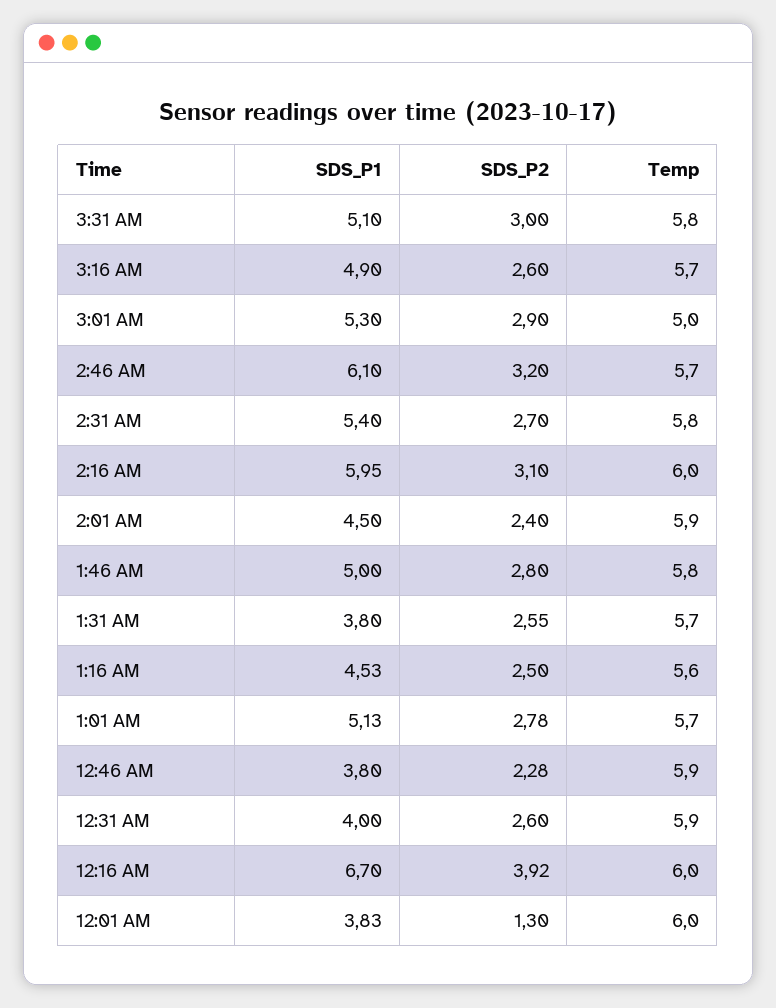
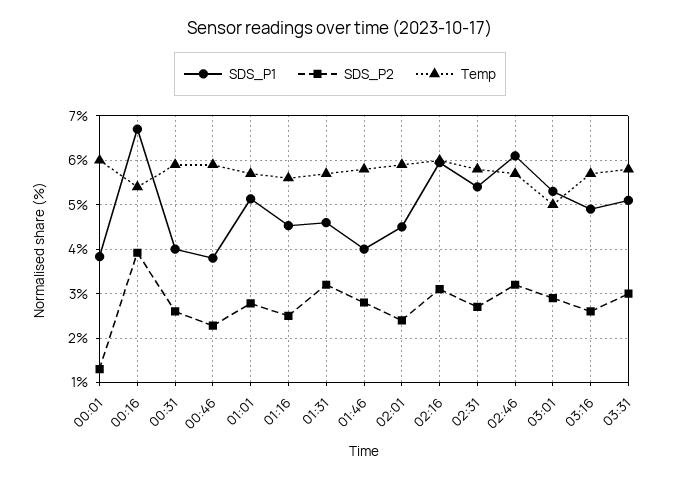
  {
    "SDS_P1": {
      "3:31 AM": 5.1,
      "3:16 AM": 4.9,
      "3:01 AM": 5.3,
      "2:46 AM": 6.1,
      "2:31 AM": 5.4,
      "2:16 AM": 5.95,
      "2:01 AM": 4.5,
-     "1:46 AM": 5,
+     "1:46 AM": 4,
-     "1:31 AM": 3.8,
+     "1:31 AM": 4.6,
      "1:16 AM": 4.53,
      "1:01 AM": 5.13,
      "12:46 AM": 3.8,
      "12:31 AM": 4,
      "12:16 AM": 6.7,
      "12:01 AM": 3.83
    },
    "SDS_P2": {
      "3:31 AM": 3,
      "3:16 AM": 2.6,
      "3:01 AM": 2.9,
      "2:46 AM": 3.2,
      "2:31 AM": 2.7,
      "2:16 AM": 3.1,
      "2:01 AM": 2.4,
      "1:46 AM": 2.8,
-     "1:31 AM": 2.55,
+     "1:31 AM": 3.2,
      "1:16 AM": 2.5,
      "1:01 AM": 2.78,
      "12:46 AM": 2.28,
      "12:31 AM": 2.6,
      "12:16 AM": 3.92,
      "12:01 AM": 1.3
    },
    "Temp": {
      "3:31 AM": 5.8,
      "3:16 AM": 5.7,
      "3:01 AM": 5,
      "2:46 AM": 5.7,
      "2:31 AM": 5.8,
      "2:16 AM": 6,
      "2:01 AM": 5.9,
      "1:46 AM": 5.8,
      "1:31 AM": 5.7,
      "1:16 AM": 5.6,
      "1:01 AM": 5.7,
      "12:46 AM": 5.9,
      "12:31 AM": 5.9,
-     "12:16 AM": 6,
+     "12:16 AM": 5.4,
      "12:01 AM": 6
    }
  }

